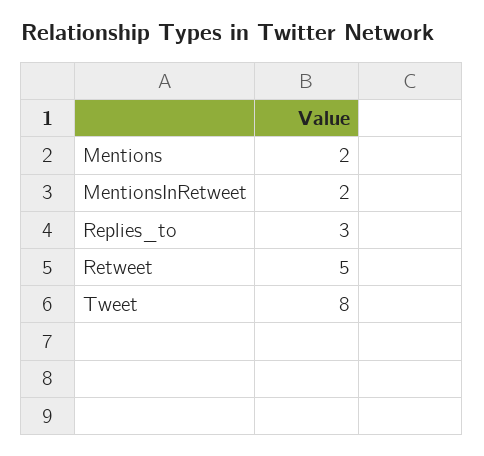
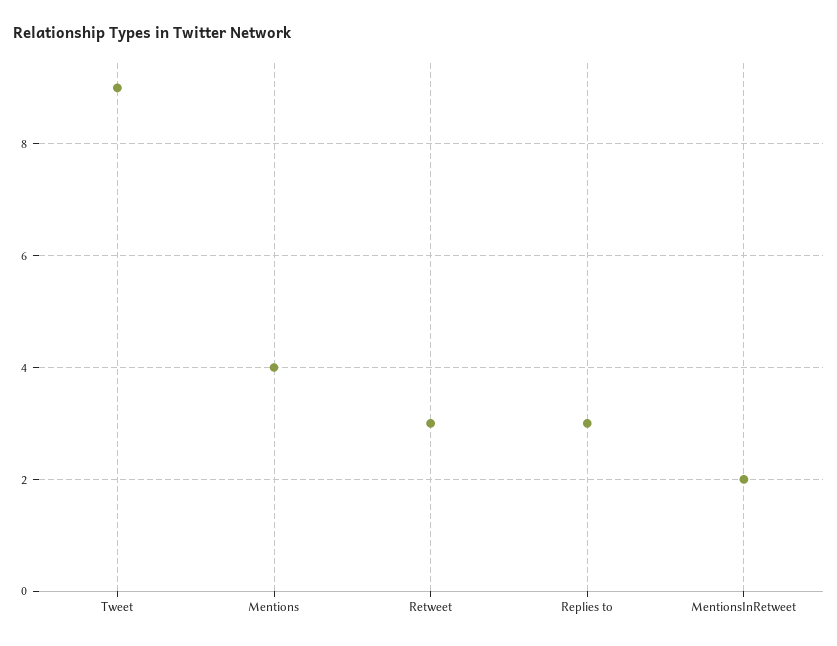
  {
-   "Mentions": 2,
+   "Mentions": 4,
    "MentionsInRetweet": 2,
    "Replies_to": 3,
-   "Retweet": 5,
+   "Retweet": 3,
-   "Tweet": 8
+   "Tweet": 9
  }

